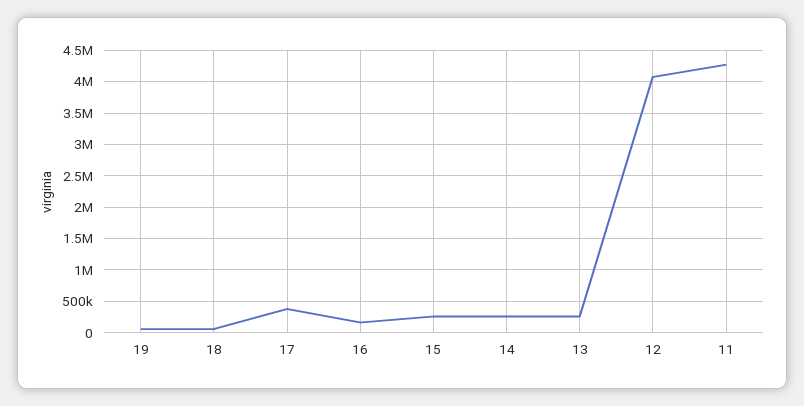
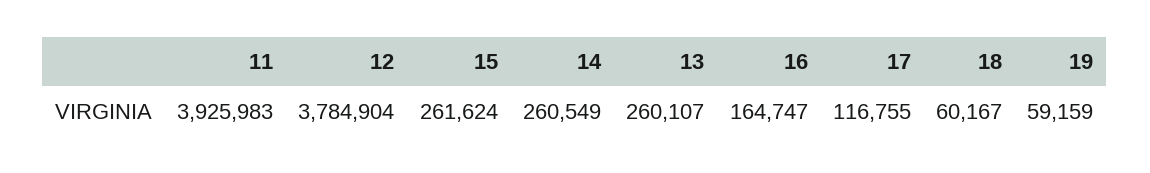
  {
    "19": 59159,
    "18": 60167,
-   "17": 400000,
+   "17": 116755,
    "16": 164747,
    "15": 261624,
    "14": 260549,
    "13": 260107,
-   "12": 4100000,
+   "12": 3784904,
-   "11": 4300000
+   "11": 3925983
  }

